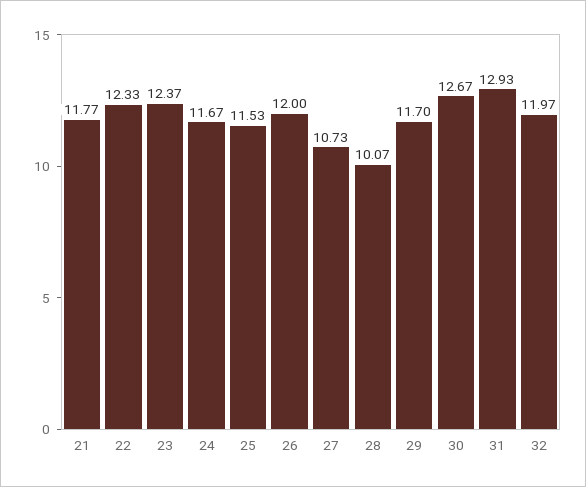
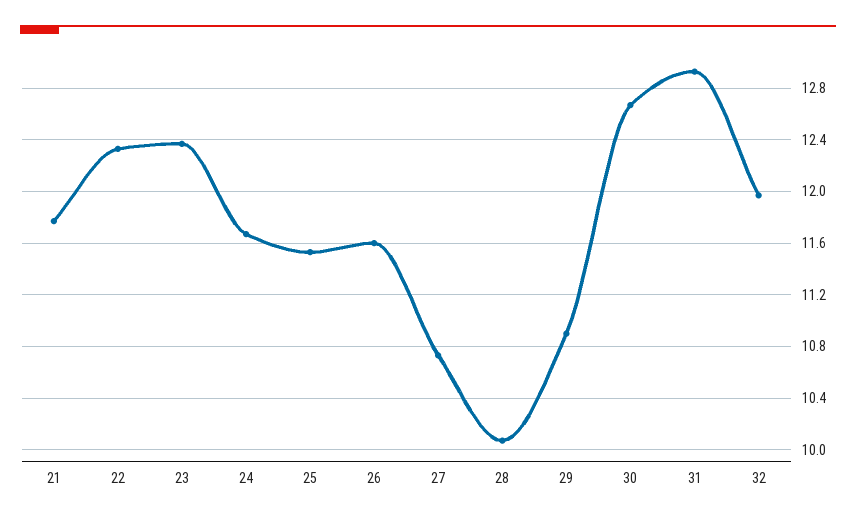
  {
    "21": 11.77,
    "22": 12.33,
    "23": 12.37,
    "24": 11.67,
    "25": 11.53,
-   "26": 12,
+   "26": 11.6,
    "27": 10.73,
    "28": 10.07,
-   "29": 11.7,
+   "29": 10.9,
    "30": 12.67,
    "31": 12.93,
    "32": 11.97
  }

